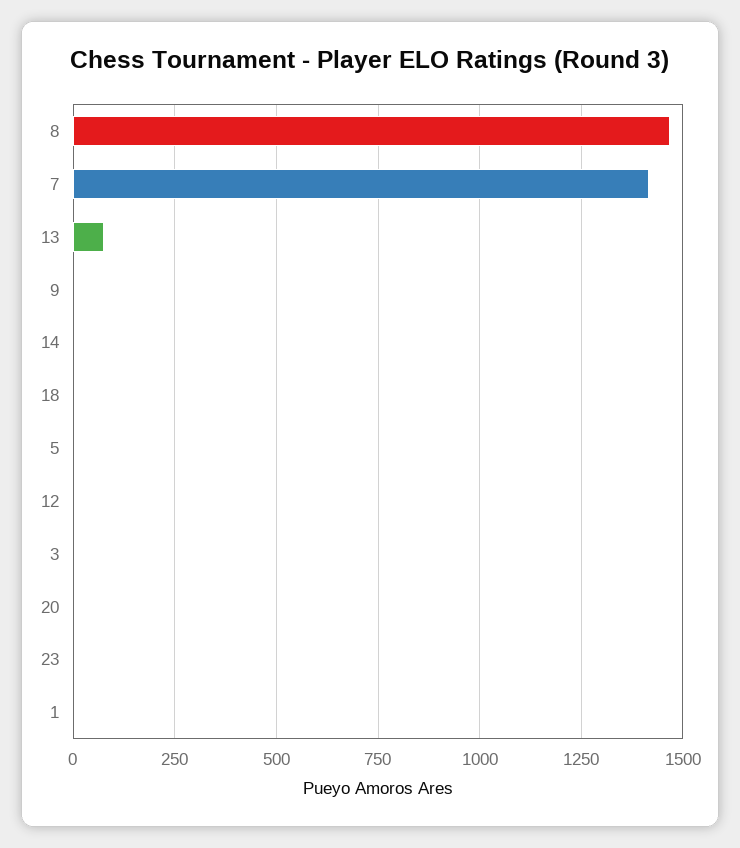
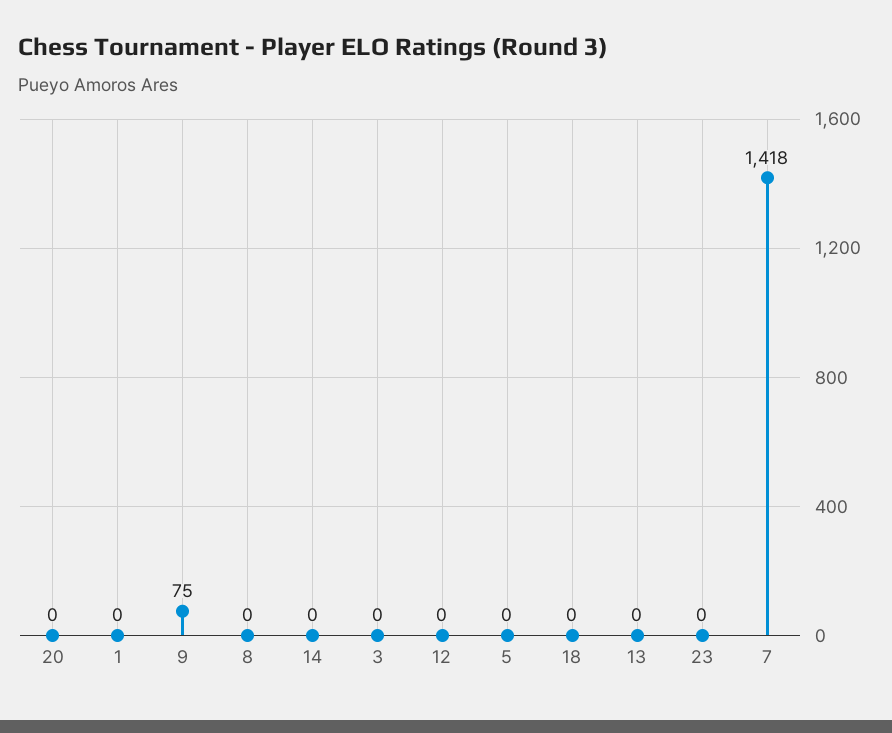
  {
-   "8": 1475,
+   "8": 0,
    "7": 1418,
-   "13": 75,
+   "13": 0,
-   "9": 0,
+   "9": 75,
    "14": 0,
    "18": 0,
    "5": 0,
    "12": 0,
    "3": 0,
    "20": 0,
    "23": 0,
    "1": 0
  }

